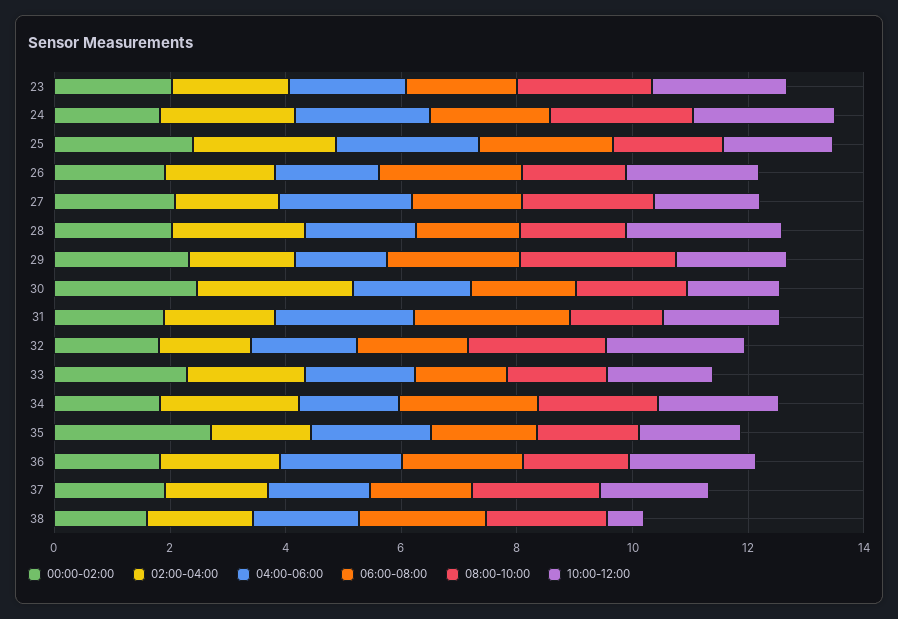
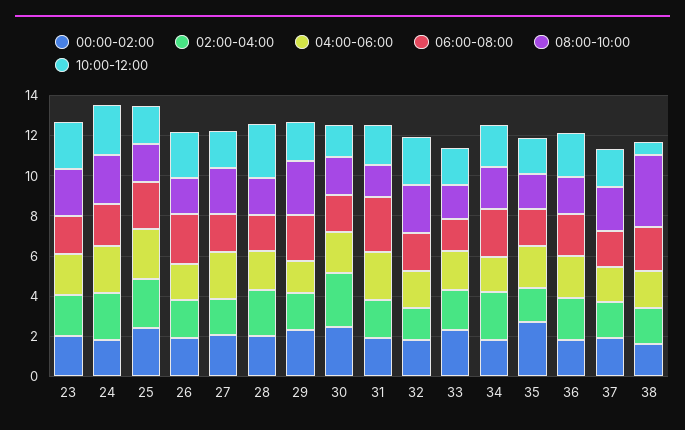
  {
    "00:00-02:00": {
      "23": 2,
      "24": 2,
      "25": 2.5,
      "26": 2,
      "27": 2,
      "28": 2,
      "29": 2.5,
      "30": 2.5,
      "31": 2,
      "32": 2,
      "33": 2.5,
      "34": 2,
      "35": 2.5,
      "36": 2,
      "37": 2,
      "38": 1.5
    },
    "02:00-04:00": {
      "23": 2,
      "24": 2.5,
      "25": 2.5,
      "26": 2,
      "27": 2,
      "28": 2.5,
      "29": 2,
      "30": 2.5,
      "31": 2,
      "32": 1.5,
      "33": 2,
      "34": 2.5,
      "35": 1.5,
      "36": 2,
      "37": 2,
      "38": 2
    },
    "04:00-06:00": {
      "23": 2,
      "24": 2.5,
      "25": 2.5,
      "26": 2,
      "27": 2.5,
      "28": 2,
      "29": 1.5,
      "30": 2,
      "31": 2.5,
      "32": 2,
      "33": 2,
      "34": 1.5,
      "35": 2,
      "36": 2,
      "37": 2,
      "38": 2
    },
    "06:00-08:00": {
      "23": 2,
      "24": 2,
      "25": 2.5,
      "26": 2.5,
      "27": 2,
      "28": 2,
      "29": 2.5,
      "30": 2,
      "31": 2.5,
      "32": 2,
      "33": 1.5,
      "34": 2.5,
      "35": 2,
      "36": 2,
      "37": 2,
      "38": 2
    },
    "08:00-10:00": {
      "23": 2.5,
      "24": 2.5,
      "25": 2,
      "26": 2,
      "27": 2.5,
      "28": 2,
      "29": 2.5,
      "30": 2,
      "31": 1.5,
      "32": 2.5,
      "33": 1.5,
      "34": 2,
      "35": 2,
      "36": 2,
      "37": 2,
-     "38": 2
+     "38": 3.5
    },
    "10:00-12:00": {
      "23": 2.5,
      "24": 2.5,
      "25": 2,
      "26": 2.5,
      "27": 2,
      "28": 2.5,
      "29": 2,
      "30": 1.5,
      "31": 2,
      "32": 2.5,
      "33": 2,
      "34": 2,
      "35": 2,
      "36": 2,
      "37": 2,
      "38": 0.5
    }
  }

